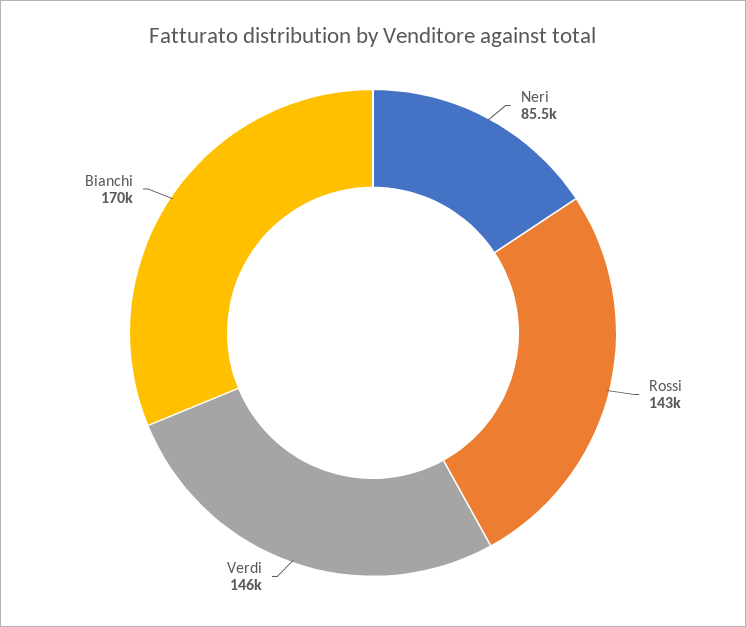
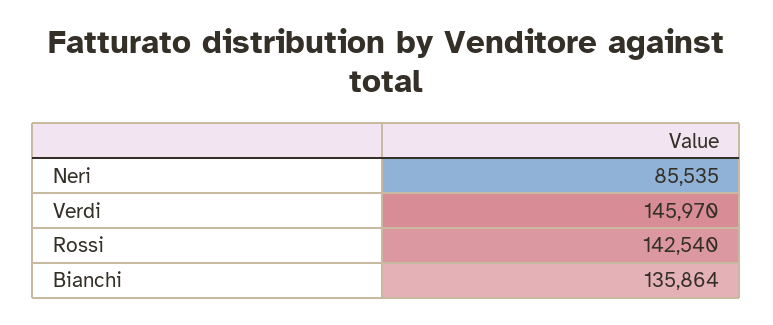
  {
    "Neri": 85535,
    "Rossi": 142540,
    "Verdi": 145970,
-   "Bianchi": 170000
+   "Bianchi": 135864
  }

